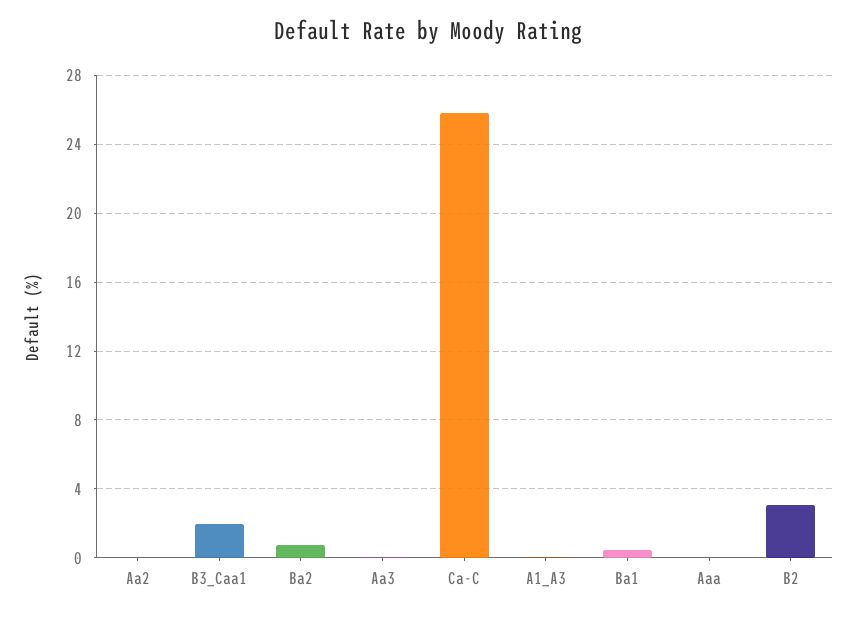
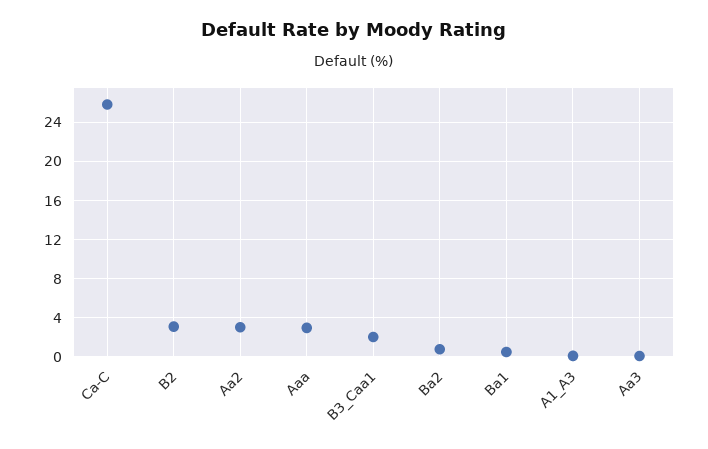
  {
-   "Aa2": 0,
+   "Aa2": 3,
    "B3_Caa1": 2,
    "Ba2": 0.5,
    "Aa3": 0,
    "Ca-C": 26,
    "A1_A3": 0,
    "Ba1": 0.5,
-   "Aaa": 0,
+   "Aaa": 3,
    "B2": 3
  }

